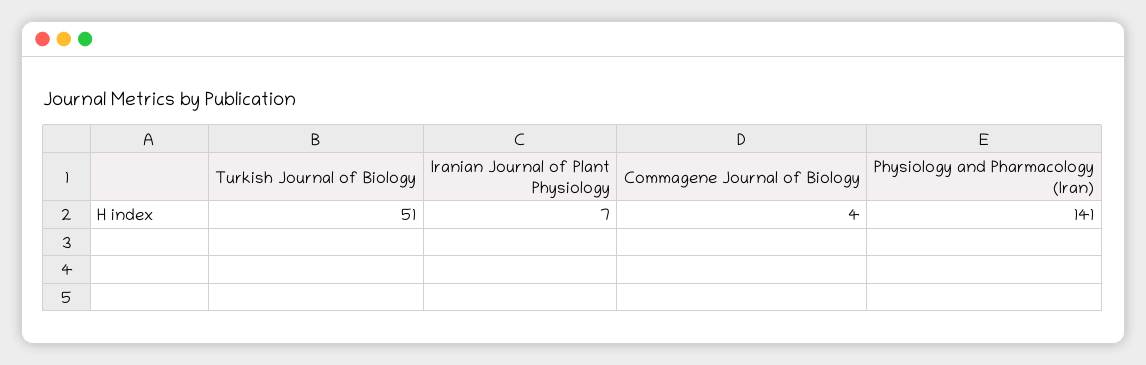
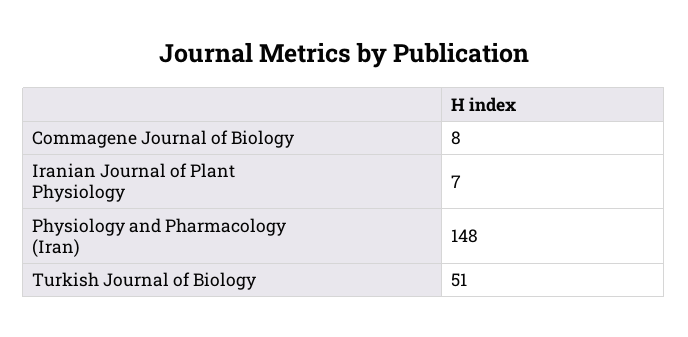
  {
    "Turkish Journal of Biology": 51,
    "Iranian Journal of Plant Physiology": 7,
-   "Commagene Journal of Biology": 4,
+   "Commagene Journal of Biology": 8,
-   "Physiology and Pharmacology (Iran)": 141
+   "Physiology and Pharmacology (Iran)": 148
  }

